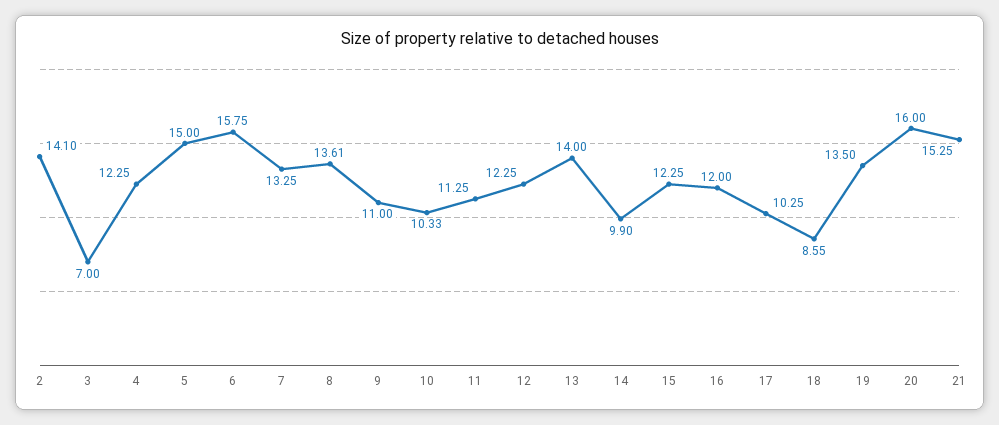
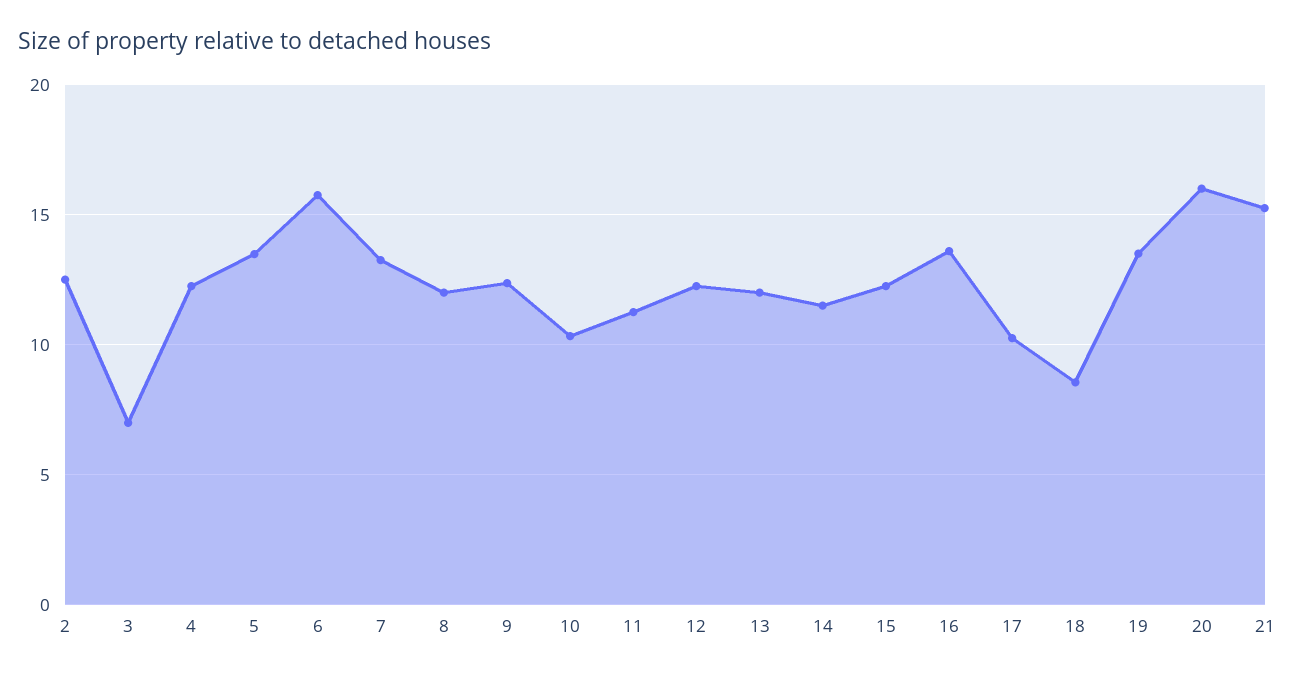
  {
-   "2": 14.1,
+   "2": 12.5,
    "3": 7,
    "4": 12.25,
-   "5": 15,
+   "5": 13.5,
    "6": 15.75,
    "7": 13.25,
-   "8": 13.61,
+   "8": 12,
-   "9": 11,
+   "9": 12.5,
    "10": 10.33,
    "11": 11.25,
    "12": 12.25,
-   "13": 14,
+   "13": 12,
-   "14": 9.9,
+   "14": 11.5,
    "15": 12.25,
-   "16": 12,
+   "16": 13.5,
    "17": 10.25,
    "18": 8.55,
    "19": 13.5,
    "20": 16,
    "21": 15.25
  }

